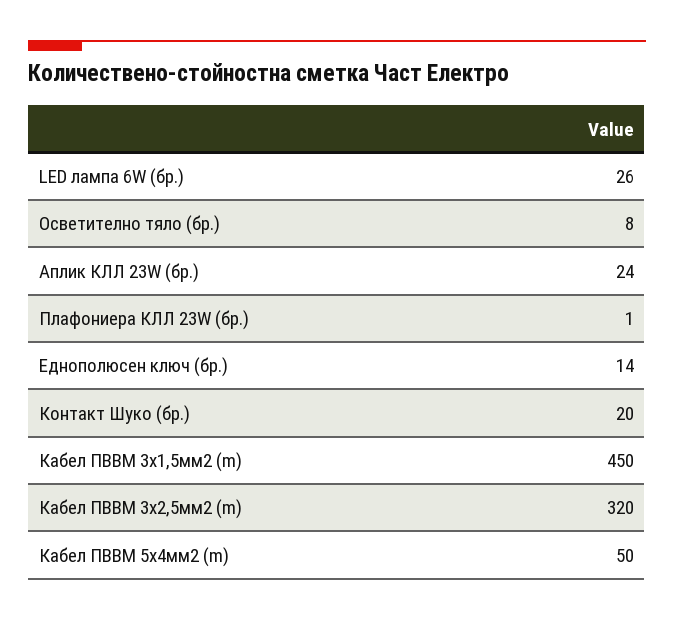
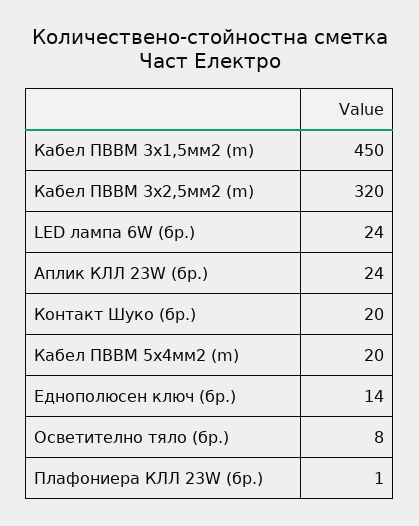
  {
-   "LED лампа 6W (бр.)": 26,
+   "LED лампа 6W (бр.)": 24,
    "Осветително тяло (бр.)": 8,
    "Аплик КЛЛ 23W (бр.)": 24,
    "Плафониера КЛЛ 23W (бр.)": 1,
    "Еднополюсен ключ (бр.)": 14,
    "Контакт Шуко (бр.)": 20,
    "Кабел ПВВМ 3х1,5мм2 (m)": 450,
    "Кабел ПВВМ 3х2,5мм2 (m)": 320,
-   "Кабел ПВВМ 5х4мм2 (m)": 50
+   "Кабел ПВВМ 5х4мм2 (m)": 20
  }

